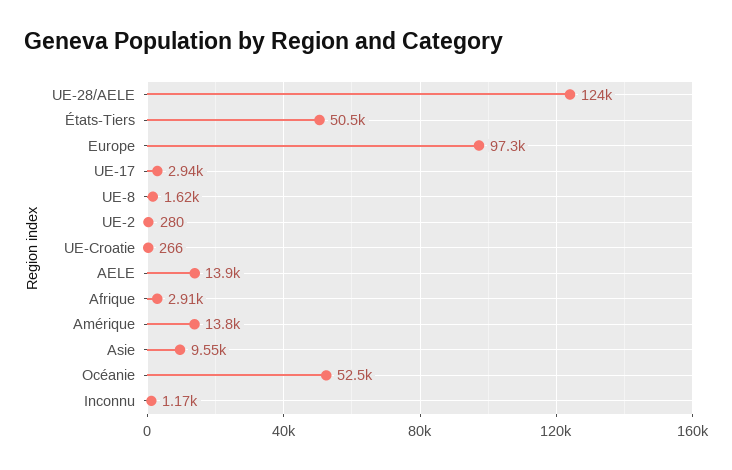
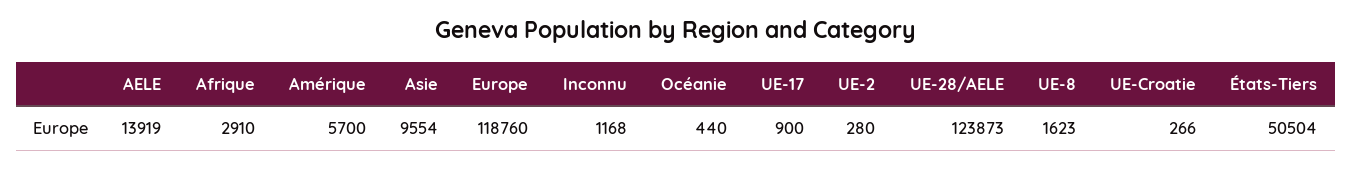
  {
    "UE-28/AELE": 123873,
    "États-Tiers": 50504,
-   "Europe": 97300,
+   "Europe": 118760,
-   "UE-17": 2940,
+   "UE-17": 900,
    "UE-8": 1623,
    "UE-2": 280,
    "UE-Croatie": 266,
    "AELE": 13919,
    "Afrique": 2910,
-   "Amérique": 13800,
+   "Amérique": 5700,
    "Asie": 9554,
-   "Océanie": 52500,
+   "Océanie": 440,
    "Inconnu": 1168
  }

